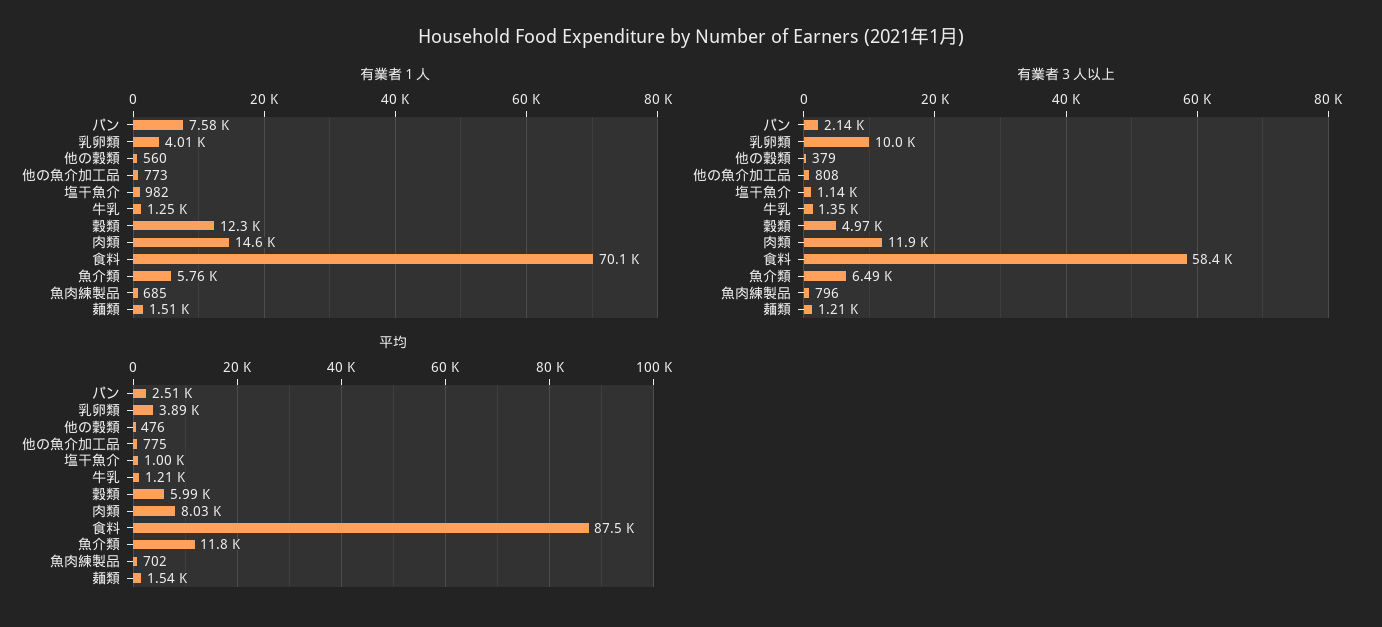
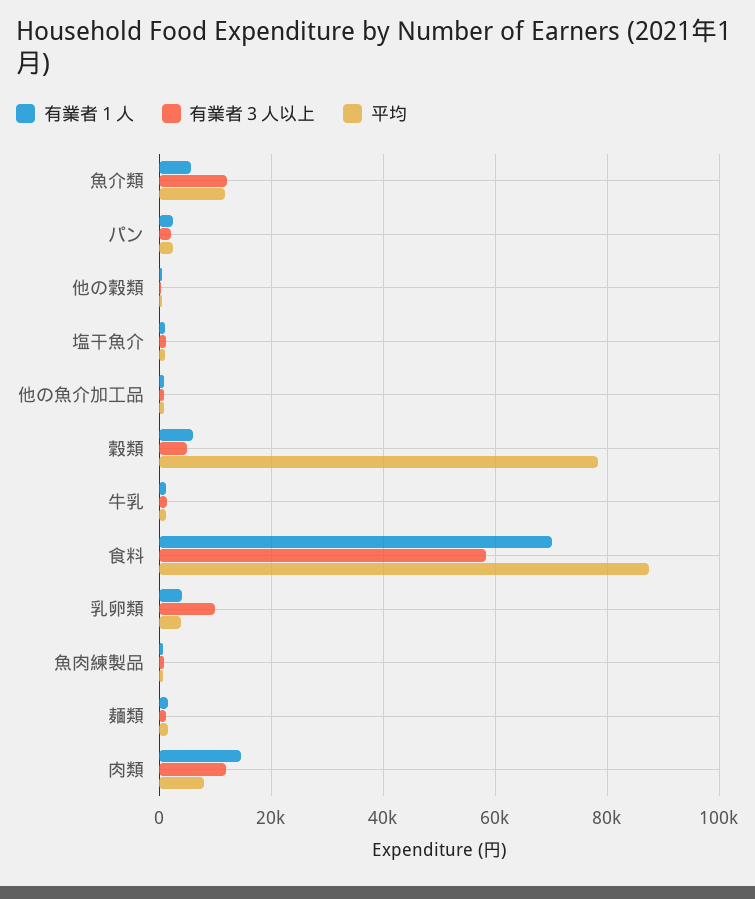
  {
    "有業者１人": {
-     "パン": 7580,
+     "パン": 2000,
      "乳卵類": 4010,
      "他の穀類": 560,
      "他の魚介加工品": 773,
      "塩干魚介": 982,
      "牛乳": 1250,
-     "穀類": 12300,
+     "穀類": 6000,
      "肉類": 14600,
      "食料": 70100,
      "魚介類": 5760,
      "魚肉練製品": 685,
      "麺類": 1510
    },
    "有業者３人以上": {
      "パン": 2140,
      "乳卵類": 10000,
      "他の穀類": 379,
      "他の魚介加工品": 808,
      "塩干魚介": 1140,
      "牛乳": 1350,
      "穀類": 4970,
      "肉類": 11900,
      "食料": 58400,
-     "魚介類": 6490,
+     "魚介類": 12000,
      "魚肉練製品": 796,
      "麺類": 1210
    },
    "平均": {
      "パン": 2510,
      "乳卵類": 3890,
      "他の穀類": 476,
      "他の魚介加工品": 775,
      "塩干魚介": 1000,
      "牛乳": 1210,
-     "穀類": 5990,
+     "穀類": 78000,
      "肉類": 8030,
      "食料": 87500,
      "魚介類": 11800,
      "魚肉練製品": 702,
      "麺類": 1540
    }
  }

